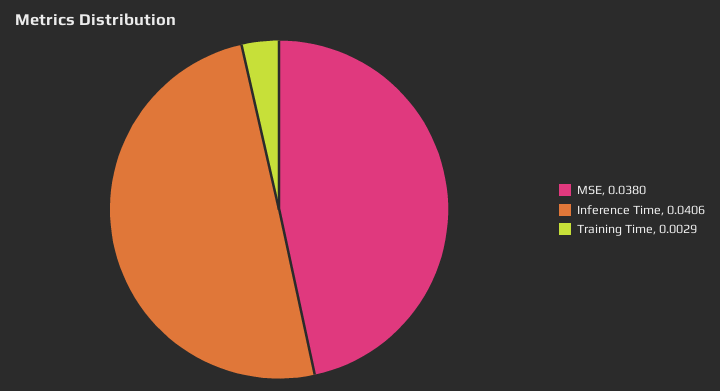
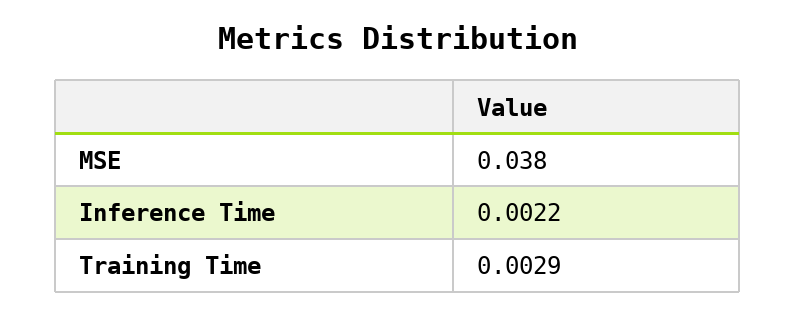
  {
    "MSE": 0.038,
-   "Inference Time": 0.0406,
+   "Inference Time": 0.0022,
    "Training Time": 0.0029
  }

